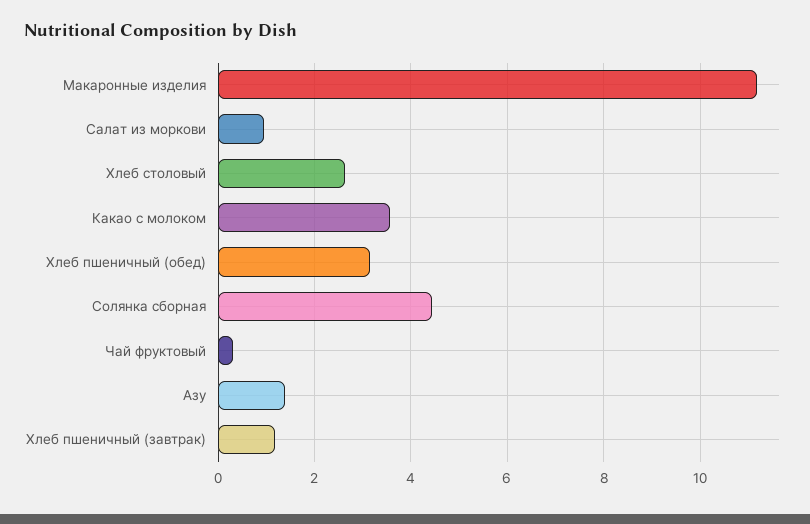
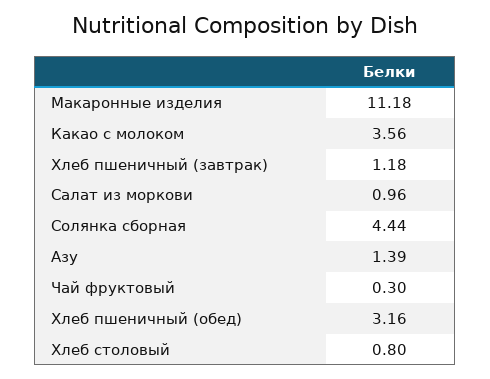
  {
    "Макаронные изделия": 11.18,
    "Салат из моркови": 0.96,
-   "Хлеб столовый": 2.6,
+   "Хлеб столовый": 0.8,
    "Какао с молоком": 3.56,
    "Хлеб пшеничный (обед)": 3.16,
    "Солянка сборная": 4.44,
    "Чай фруктовый": 0.3,
    "Азу": 1.39,
    "Хлеб пшеничный (завтрак)": 1.18
  }

